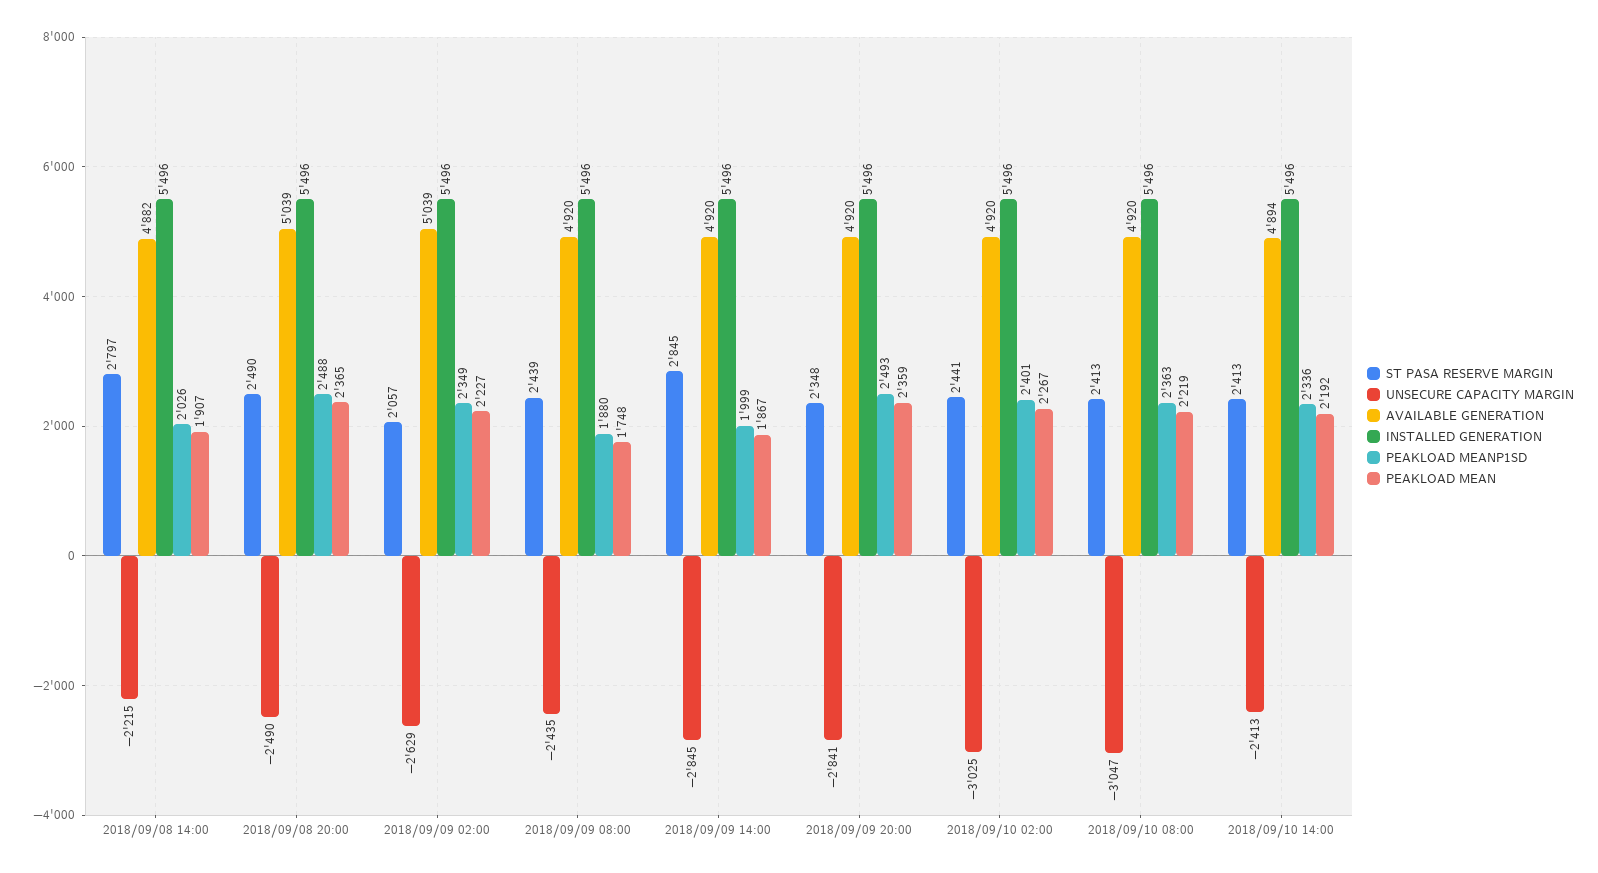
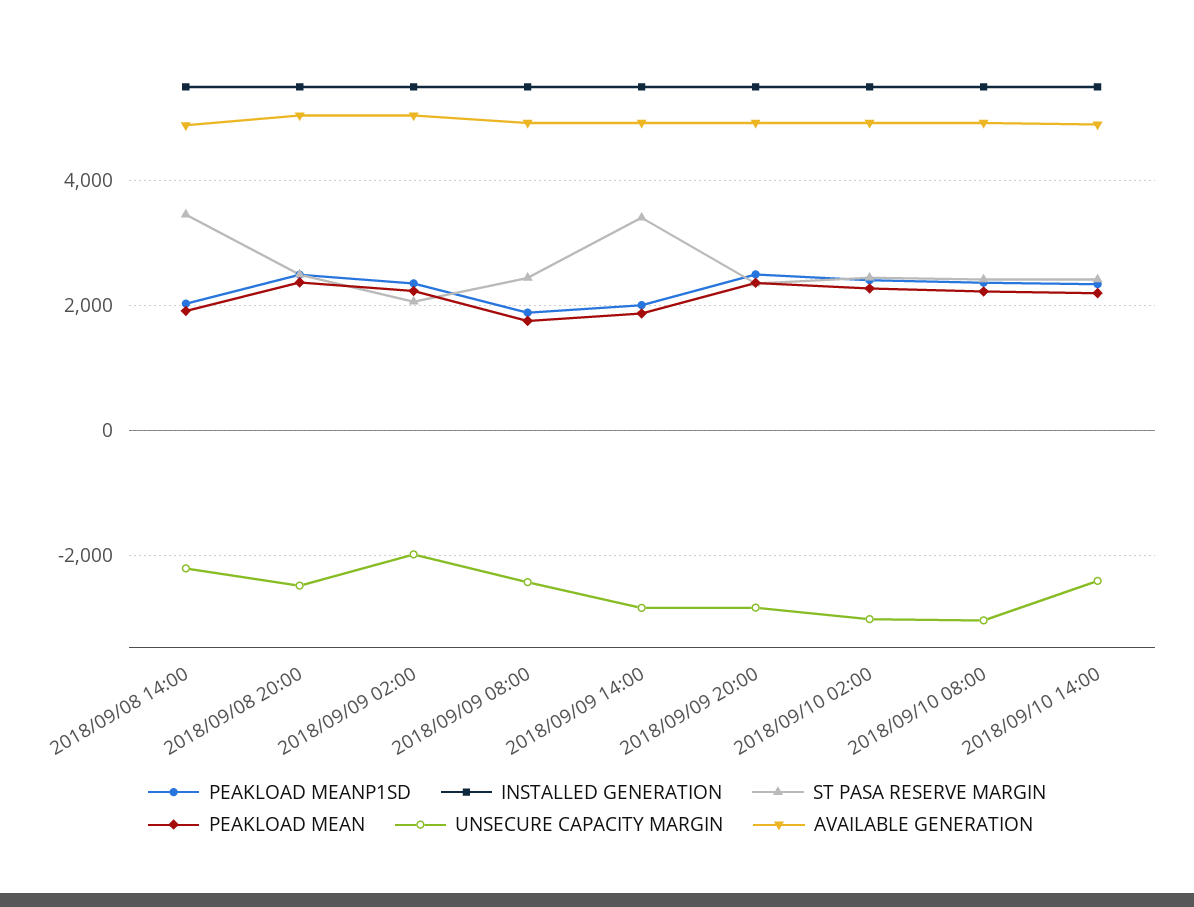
  {
    "ST PASA RESERVE MARGIN": {
-     "2018/09/08 14:00": 2797,
+     "2018/09/08 14:00": 3400,
      "2018/09/08 20:00": 2490,
      "2018/09/09 02:00": 2057,
      "2018/09/09 08:00": 2439,
-     "2018/09/09 14:00": 2845,
+     "2018/09/09 14:00": 3400,
      "2018/09/09 20:00": 2348,
      "2018/09/10 02:00": 2441,
      "2018/09/10 08:00": 2413,
      "2018/09/10 14:00": 2413
    },
    "UNSECURE CAPACITY MARGIN": {
      "2018/09/08 14:00": -2215,
      "2018/09/08 20:00": -2490,
-     "2018/09/09 02:00": -2629,
+     "2018/09/09 02:00": -2000,
      "2018/09/09 08:00": -2435,
      "2018/09/09 14:00": -2845,
      "2018/09/09 20:00": -2841,
      "2018/09/10 02:00": -3025,
      "2018/09/10 08:00": -3047,
      "2018/09/10 14:00": -2413
    },
    "AVAILABLE GENERATION": {
      "2018/09/08 14:00": 4882,
      "2018/09/08 20:00": 5039,
      "2018/09/09 02:00": 5039,
      "2018/09/09 08:00": 4920,
      "2018/09/09 14:00": 4920,
      "2018/09/09 20:00": 4920,
      "2018/09/10 02:00": 4920,
      "2018/09/10 08:00": 4920,
      "2018/09/10 14:00": 4894
    },
    "INSTALLED GENERATION": {
      "2018/09/08 14:00": 5496,
      "2018/09/08 20:00": 5496,
      "2018/09/09 02:00": 5496,
      "2018/09/09 08:00": 5496,
      "2018/09/09 14:00": 5496,
      "2018/09/09 20:00": 5496,
      "2018/09/10 02:00": 5496,
      "2018/09/10 08:00": 5496,
      "2018/09/10 14:00": 5496
    },
    "PEAKLOAD MEANP1SD": {
      "2018/09/08 14:00": 2026,
      "2018/09/08 20:00": 2488,
      "2018/09/09 02:00": 2349,
      "2018/09/09 08:00": 1880,
      "2018/09/09 14:00": 1999,
      "2018/09/09 20:00": 2493,
      "2018/09/10 02:00": 2401,
      "2018/09/10 08:00": 2363,
      "2018/09/10 14:00": 2336
    },
    "PEAKLOAD MEAN": {
      "2018/09/08 14:00": 1907,
      "2018/09/08 20:00": 2365,
      "2018/09/09 02:00": 2227,
      "2018/09/09 08:00": 1748,
      "2018/09/09 14:00": 1867,
      "2018/09/09 20:00": 2359,
      "2018/09/10 02:00": 2267,
      "2018/09/10 08:00": 2219,
      "2018/09/10 14:00": 2192
    }
  }

